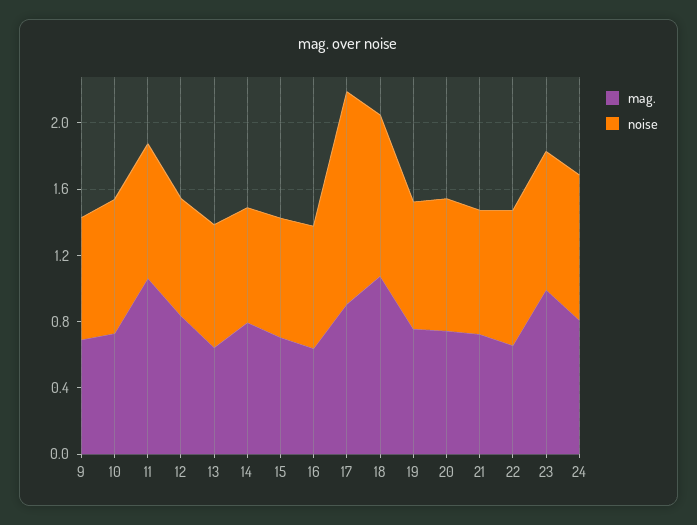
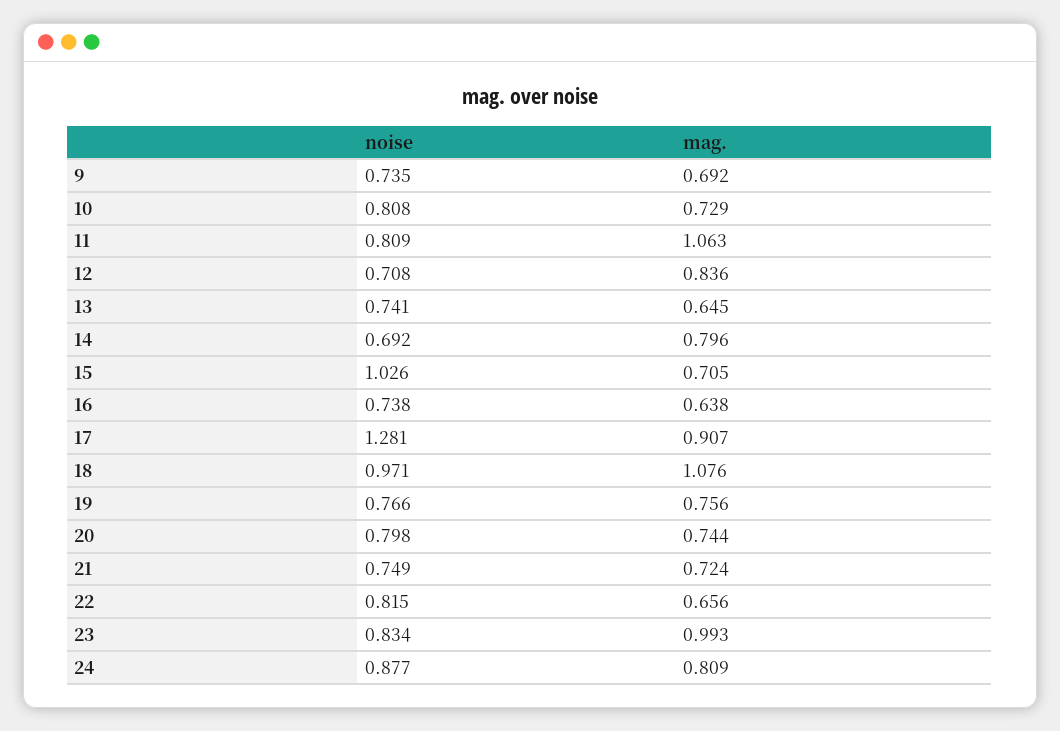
  {
    "mag.": {
      "9": 0.692,
      "10": 0.729,
      "11": 1.063,
      "12": 0.836,
      "13": 0.645,
      "14": 0.796,
      "15": 0.705,
      "16": 0.638,
      "17": 0.907,
      "18": 1.076,
      "19": 0.756,
      "20": 0.744,
      "21": 0.724,
      "22": 0.656,
      "23": 0.993,
      "24": 0.809
    },
    "noise": {
      "9": 0.735,
      "10": 0.808,
      "11": 0.809,
      "12": 0.708,
      "13": 0.741,
      "14": 0.692,
-     "15": 0.7,
+     "15": 1.026,
      "16": 0.738,
      "17": 1.281,
      "18": 0.971,
      "19": 0.766,
      "20": 0.798,
      "21": 0.749,
      "22": 0.815,
      "23": 0.834,
      "24": 0.877
    }
  }

